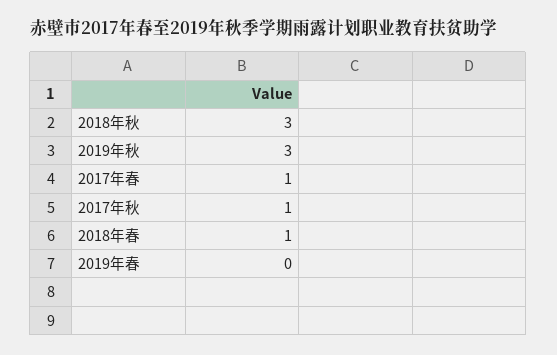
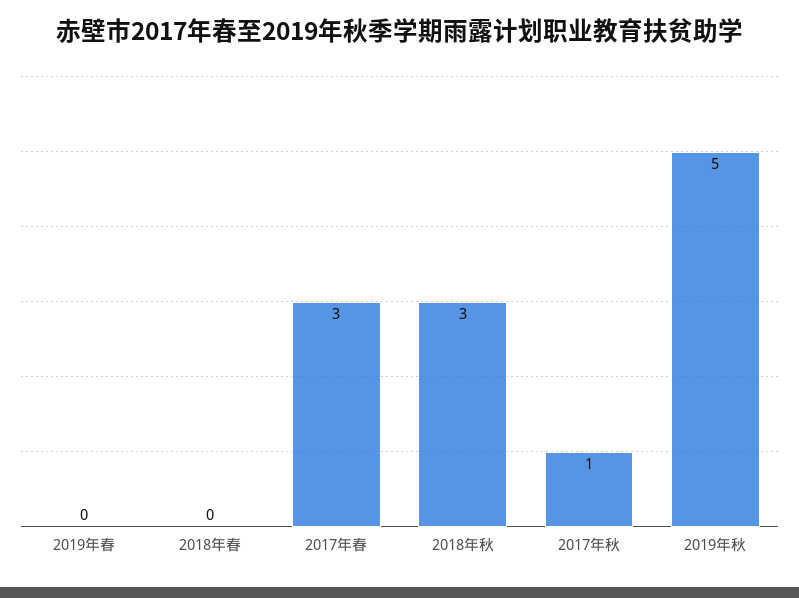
  {
    "2018年秋": 3,
-   "2019年秋": 3,
+   "2019年秋": 5,
-   "2017年春": 1,
+   "2017年春": 3,
    "2017年秋": 1,
-   "2018年春": 1,
+   "2018年春": 0,
    "2019年春": 0
  }

